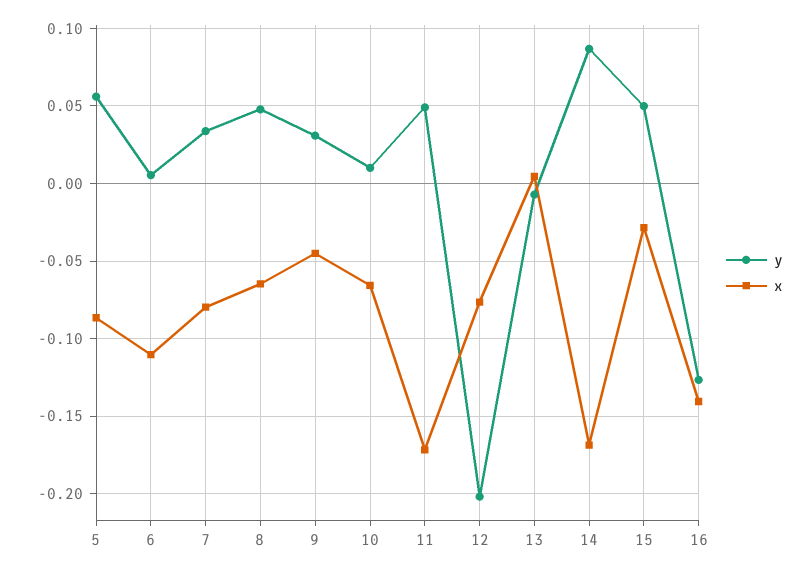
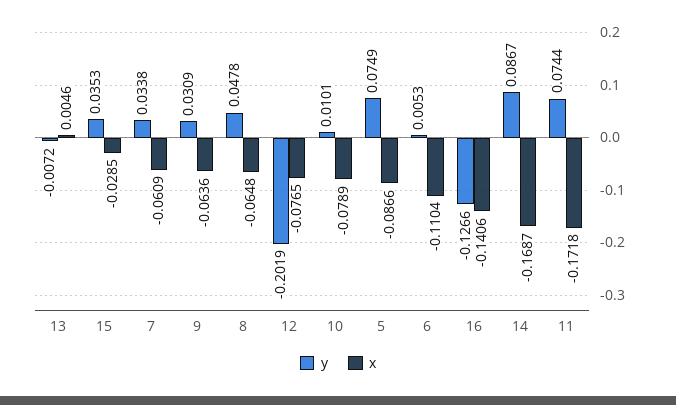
  {
    "y": {
-     "5": 0.055,
+     "5": 0.0749,
      "6": 0.0053,
      "7": 0.0338,
      "8": 0.0478,
      "9": 0.0309,
      "10": 0.0101,
-     "11": 0.05,
+     "11": 0.0744,
      "12": -0.2019,
      "13": -0.0072,
      "14": 0.0867,
-     "15": 0.05,
+     "15": 0.0353,
      "16": -0.1266
    },
    "x": {
      "5": -0.0866,
      "6": -0.1104,
-     "7": -0.08,
+     "7": -0.0609,
      "8": -0.0648,
-     "9": -0.045,
+     "9": -0.0636,
-     "10": -0.065,
+     "10": -0.0789,
      "11": -0.1718,
      "12": -0.0765,
      "13": 0.0046,
      "14": -0.1687,
      "15": -0.0285,
      "16": -0.1406
    }
  }

